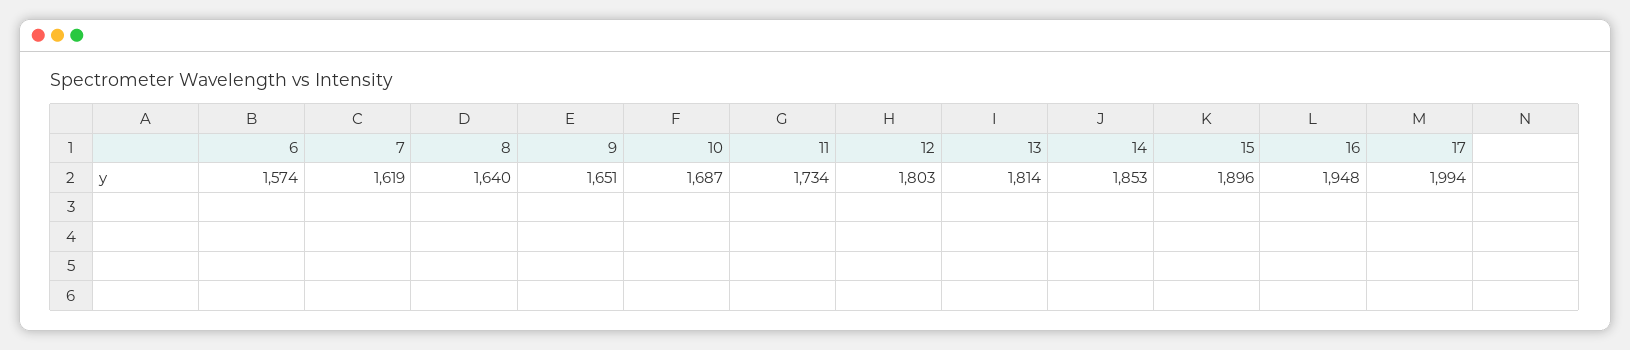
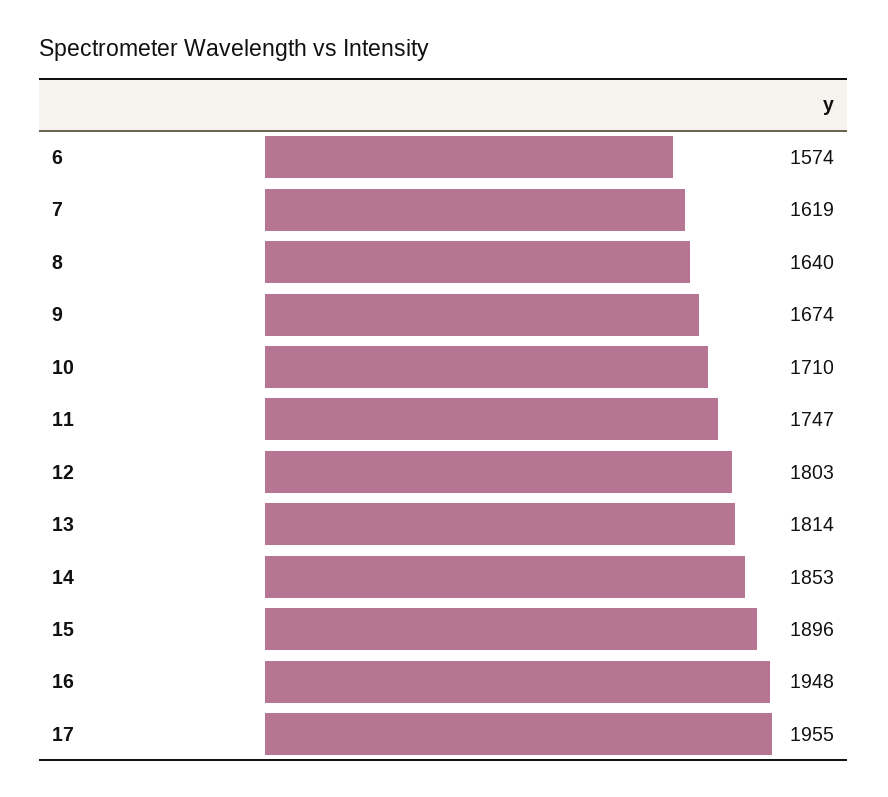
  {
    "6": 1574,
    "7": 1619,
    "8": 1640,
-   "9": 1651,
+   "9": 1674,
-   "10": 1687,
+   "10": 1710,
-   "11": 1734,
+   "11": 1747,
    "12": 1803,
    "13": 1814,
    "14": 1853,
    "15": 1896,
    "16": 1948,
-   "17": 1994
+   "17": 1955
  }

